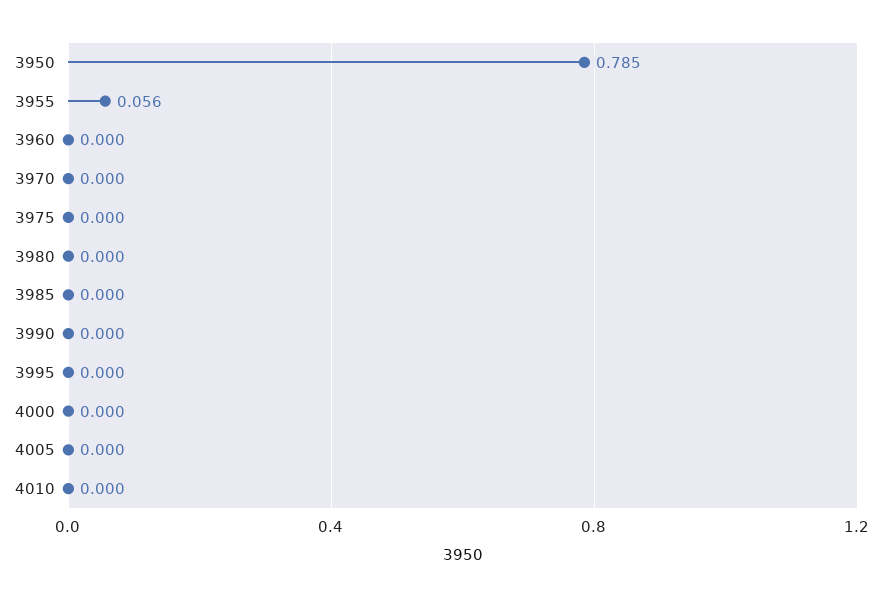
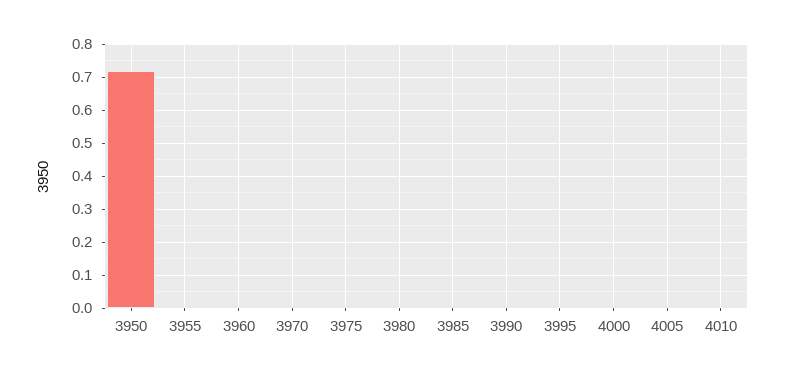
  {
-   "3950": 0.785,
+   "3950": 0.72,
-   "3955": 0.056,
+   "3955": 0,
    "3960": 0,
    "3970": 0,
    "3975": 0,
    "3980": 0,
    "3985": 0,
    "3990": 0,
    "3995": 0,
    "4000": 0,
    "4005": 0,
    "4010": 0
  }

